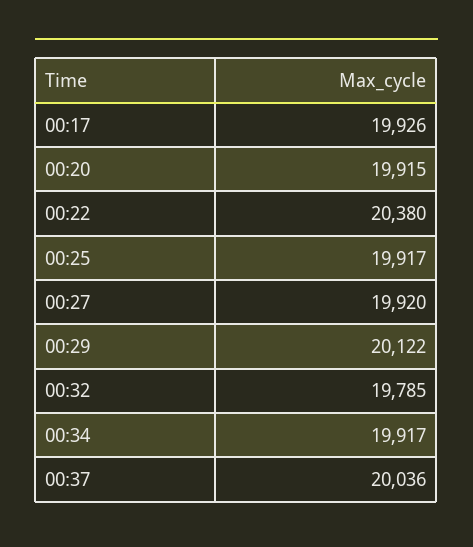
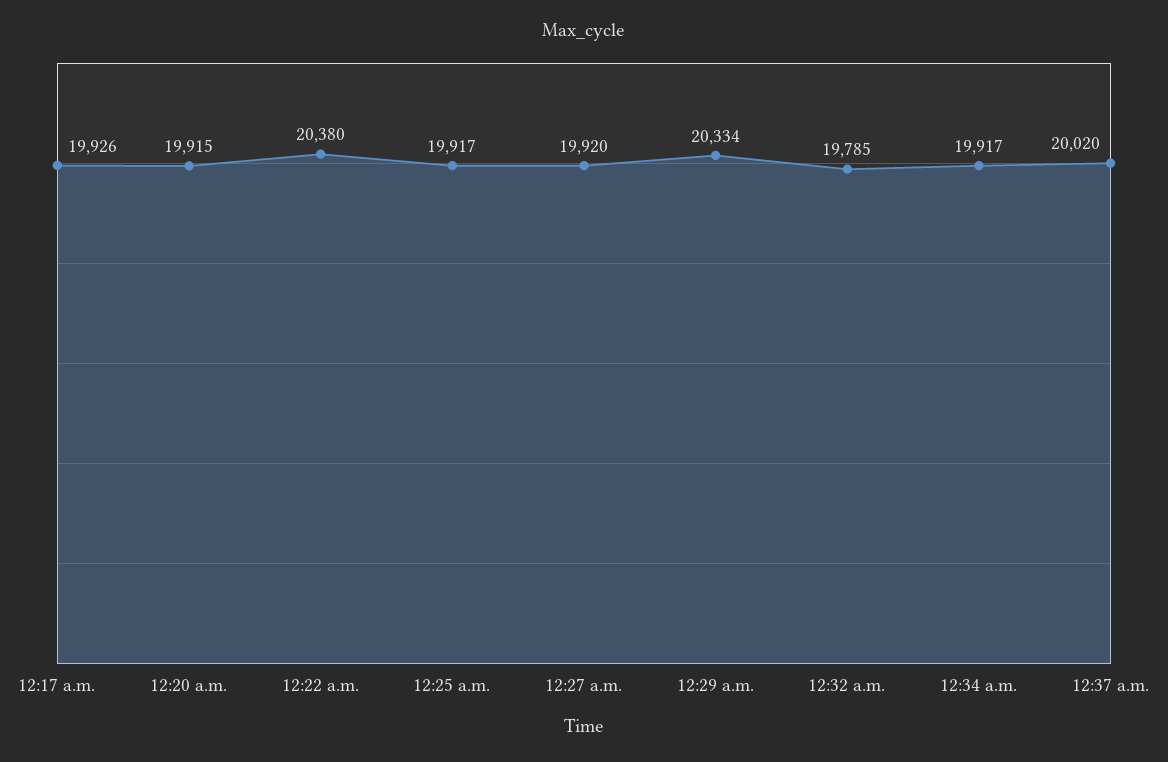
  {
    "00:17": 19926,
    "00:20": 19915,
    "00:22": 20380,
    "00:25": 19917,
    "00:27": 19920,
-   "00:29": 20122,
+   "00:29": 20334,
    "00:32": 19785,
    "00:34": 19917,
-   "00:37": 20036
+   "00:37": 20020
  }

